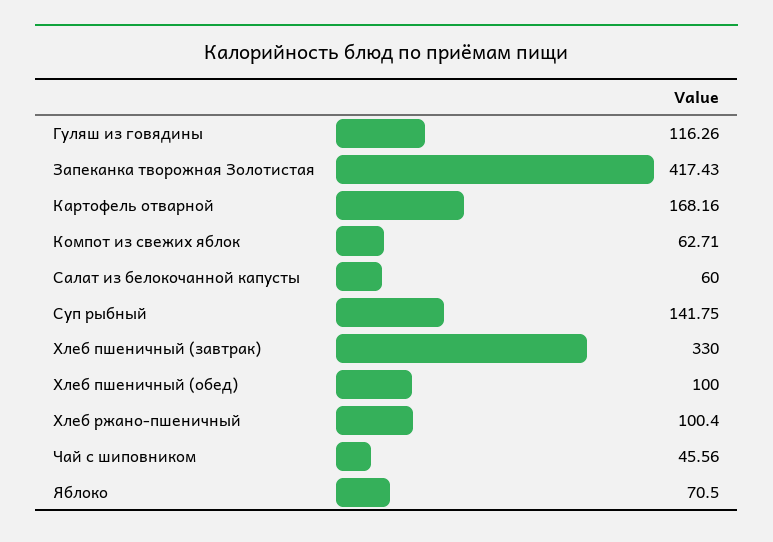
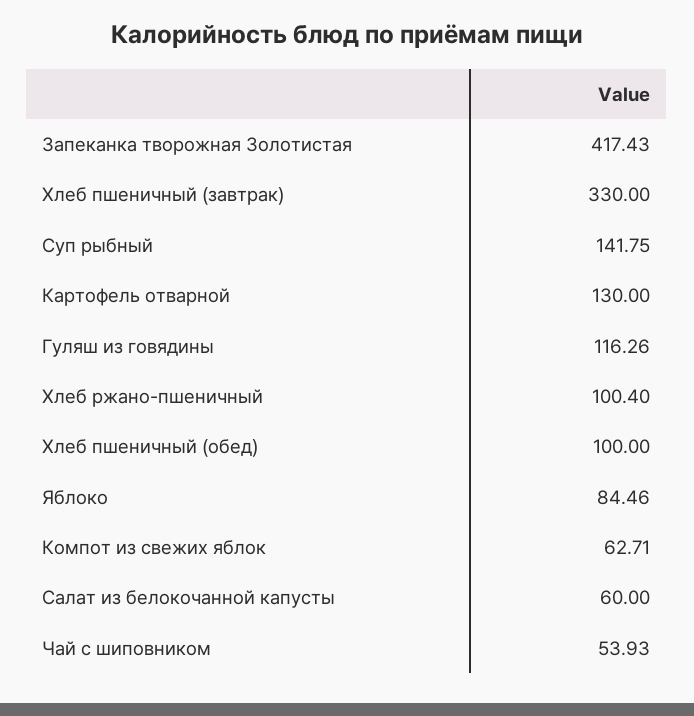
  {
    "Гуляш из говядины": 116.26,
    "Запеканка творожная Золотистая": 417.43,
-   "Картофель отварной": 168.16,
+   "Картофель отварной": 130,
    "Компот из свежих яблок": 62.71,
    "Салат из белокочанной капусты": 60,
    "Суп рыбный": 141.75,
    "Хлеб пшеничный (завтрак)": 330,
    "Хлеб пшеничный (обед)": 100,
    "Хлеб ржано-пшеничный": 100.4,
-   "Чай с шиповником": 45.56,
+   "Чай с шиповником": 53.93,
-   "Яблоко": 70.5
+   "Яблоко": 84.46
  }

